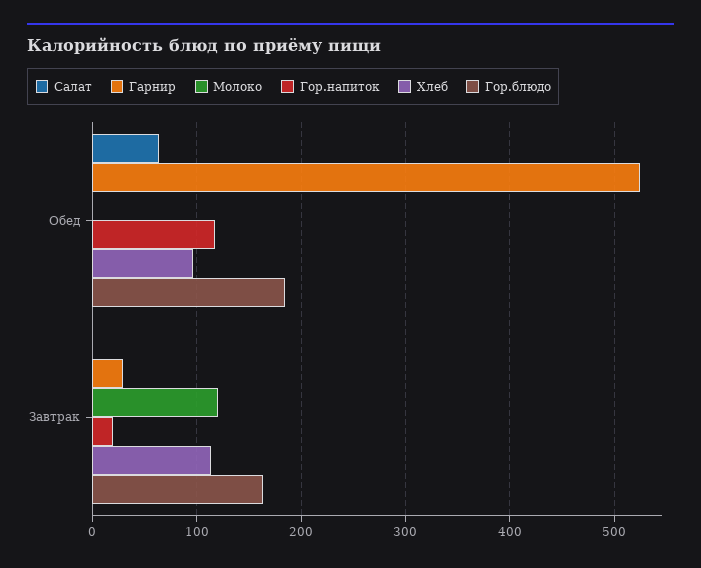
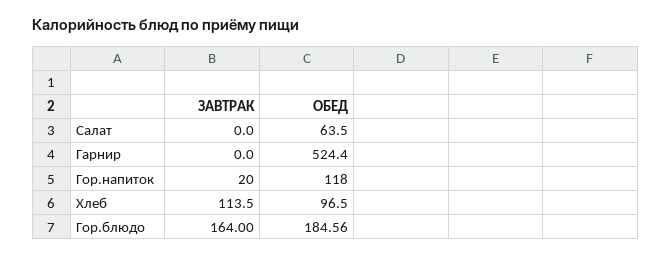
  {
    "Салат": {
      "Обед": 63.5,
      "Завтрак": 0
    },
    "Гарнир": {
      "Обед": 524.4,
-     "Завтрак": 30
+     "Завтрак": 0
    },
-   "Молоко": {
-     "Обед": 0,
-     "Завтрак": 120
-   },
    "Гор.напиток": {
      "Обед": 118,
      "Завтрак": 20
    },
    "Хлеб": {
      "Обед": 96.5,
      "Завтрак": 113.5
    },
    "Гор.блюдо": {
      "Обед": 184.56,
      "Завтрак": 164
    }
  }

